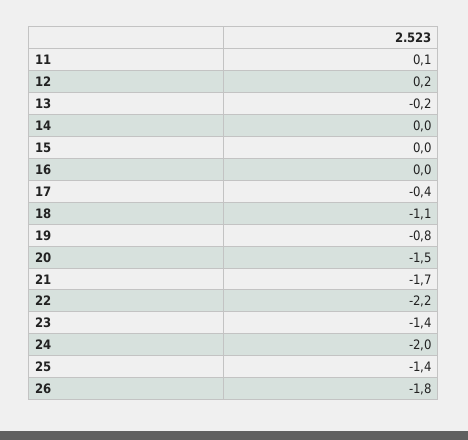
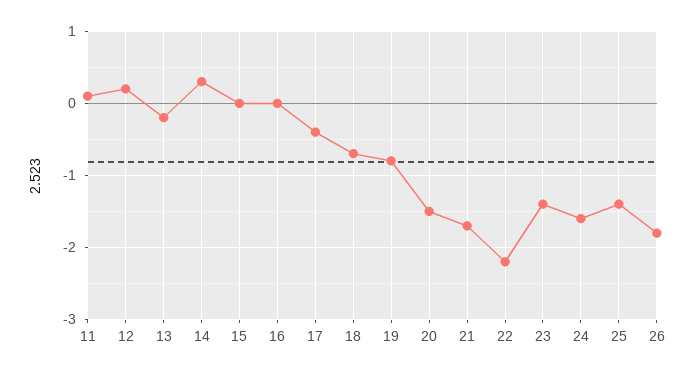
  {
    "11": 0.1,
    "12": 0.2,
    "13": -0.2,
-   "14": 0,
+   "14": 0.3,
    "15": 0,
    "16": 0,
    "17": -0.4,
-   "18": -1.1,
+   "18": -0.7,
    "19": -0.8,
    "20": -1.5,
    "21": -1.7,
    "22": -2.2,
    "23": -1.4,
-   "24": -2,
+   "24": -1.6,
    "25": -1.4,
    "26": -1.8
  }

